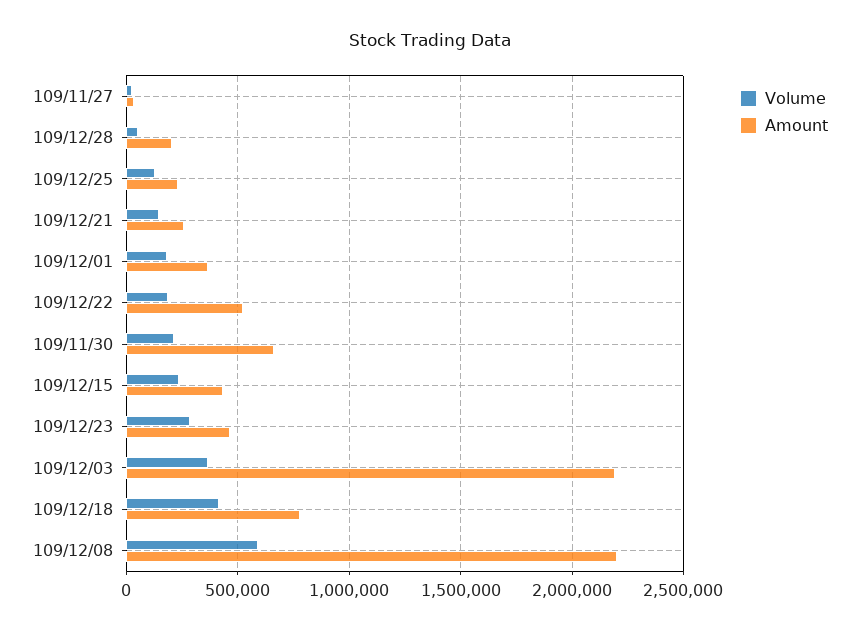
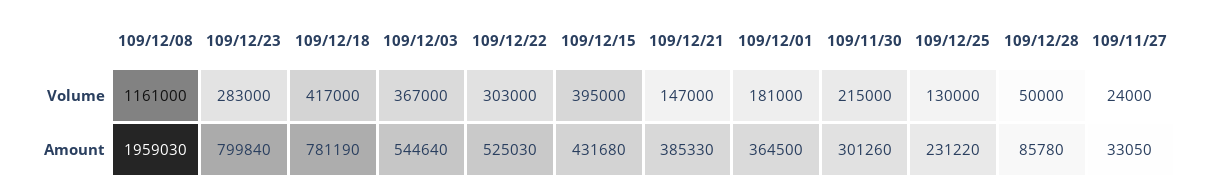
  {
    "Volume": {
      "109/11/27": 24000,
      "109/12/28": 50000,
      "109/12/25": 130000,
      "109/12/21": 147000,
      "109/12/01": 181000,
-     "109/12/22": 200000,
+     "109/12/22": 303000,
      "109/11/30": 215000,
-     "109/12/15": 250000,
+     "109/12/15": 395000,
      "109/12/23": 283000,
      "109/12/03": 367000,
      "109/12/18": 417000,
-     "109/12/08": 600000
+     "109/12/08": 1161000
    },
    "Amount": {
      "109/11/27": 33050,
-     "109/12/28": 200000,
+     "109/12/28": 85780,
      "109/12/25": 231220,
-     "109/12/21": 250000,
+     "109/12/21": 385330,
      "109/12/01": 364500,
      "109/12/22": 525030,
-     "109/11/30": 650000,
+     "109/11/30": 301260,
      "109/12/15": 431680,
-     "109/12/23": 450000,
+     "109/12/23": 799840,
-     "109/12/03": 2200000,
+     "109/12/03": 544640,
      "109/12/18": 781190,
-     "109/12/08": 2200000
+     "109/12/08": 1959030
    }
  }

